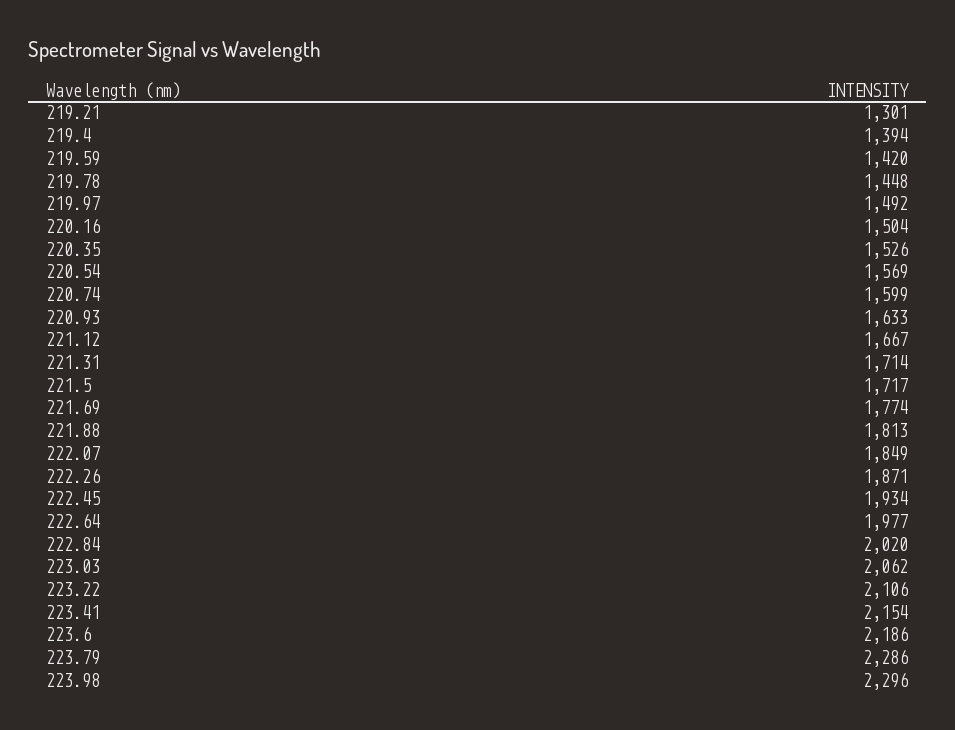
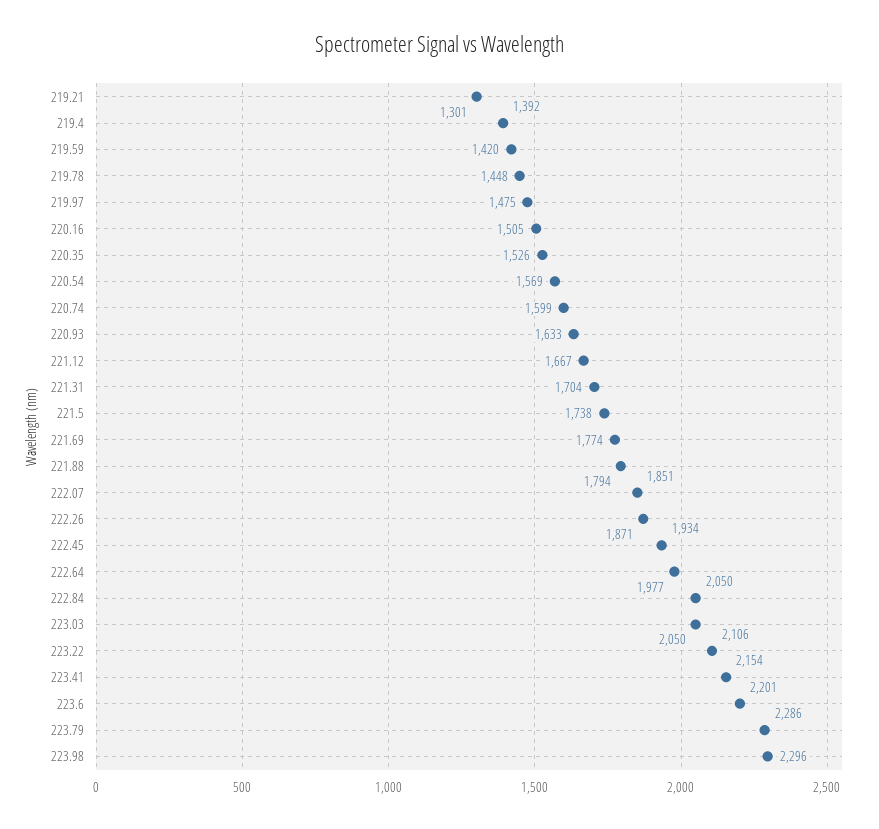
  {
    "219.21": 1301,
-   "219.4": 1394,
+   "219.4": 1392,
    "219.59": 1420,
    "219.78": 1448,
-   "219.97": 1492,
+   "219.97": 1475,
-   "220.16": 1504,
+   "220.16": 1505,
    "220.35": 1526,
    "220.54": 1569,
    "220.74": 1599,
    "220.93": 1633,
    "221.12": 1667,
-   "221.31": 1714,
+   "221.31": 1704,
-   "221.5": 1717,
+   "221.5": 1738,
    "221.69": 1774,
-   "221.88": 1813,
+   "221.88": 1794,
-   "222.07": 1849,
+   "222.07": 1851,
    "222.26": 1871,
    "222.45": 1934,
    "222.64": 1977,
-   "222.84": 2020,
+   "222.84": 2050,
-   "223.03": 2062,
+   "223.03": 2050,
    "223.22": 2106,
    "223.41": 2154,
-   "223.6": 2186,
+   "223.6": 2201,
    "223.79": 2286,
    "223.98": 2296
  }

